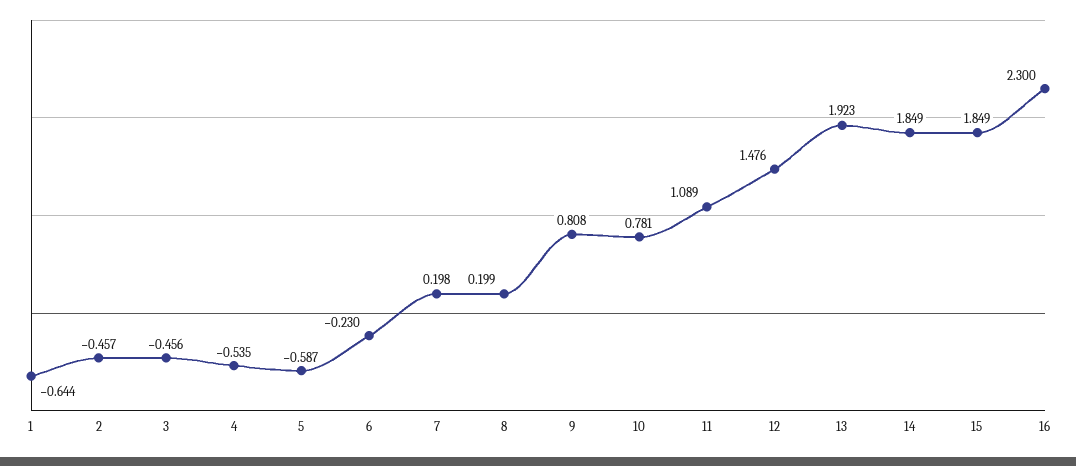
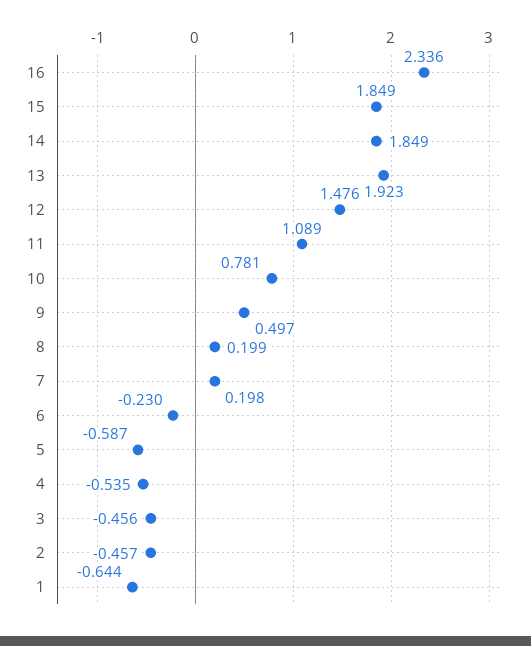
  {
    "1": -0.644,
    "2": -0.457,
    "3": -0.456,
    "4": -0.535,
    "5": -0.587,
    "6": -0.23,
    "7": 0.198,
    "8": 0.199,
-   "9": 0.808,
+   "9": 0.497,
    "10": 0.781,
    "11": 1.089,
    "12": 1.476,
    "13": 1.923,
    "14": 1.849,
    "15": 1.849,
-   "16": 2.3
+   "16": 2.336
  }

